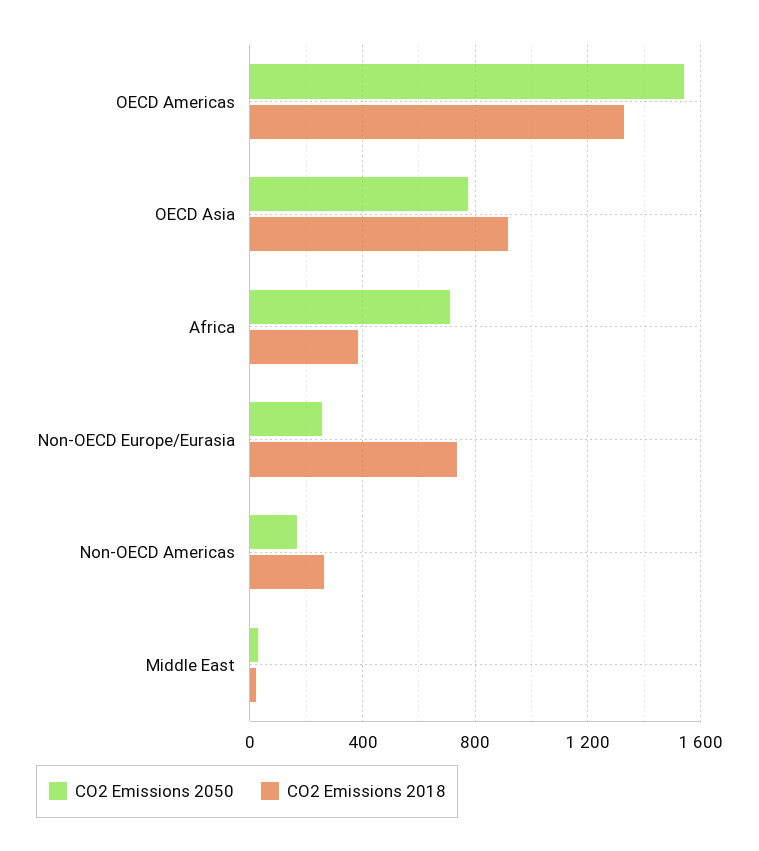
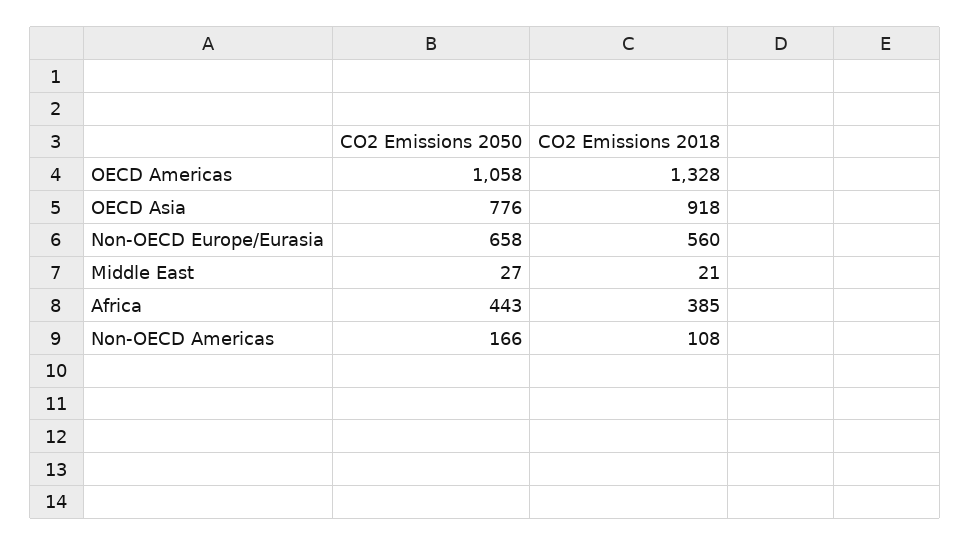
  {
    "CO2 Emissions 2050": {
-     "OECD Americas": 1550,
+     "OECD Americas": 1058,
      "OECD Asia": 776,
-     "Africa": 700,
+     "Africa": 443,
-     "Non-OECD Europe/Eurasia": 250,
+     "Non-OECD Europe/Eurasia": 658,
      "Non-OECD Americas": 166,
      "Middle East": 27
    },
    "CO2 Emissions 2018": {
      "OECD Americas": 1328,
      "OECD Asia": 918,
      "Africa": 385,
-     "Non-OECD Europe/Eurasia": 750,
+     "Non-OECD Europe/Eurasia": 560,
-     "Non-OECD Americas": 250,
+     "Non-OECD Americas": 108,
      "Middle East": 21
    }
  }

